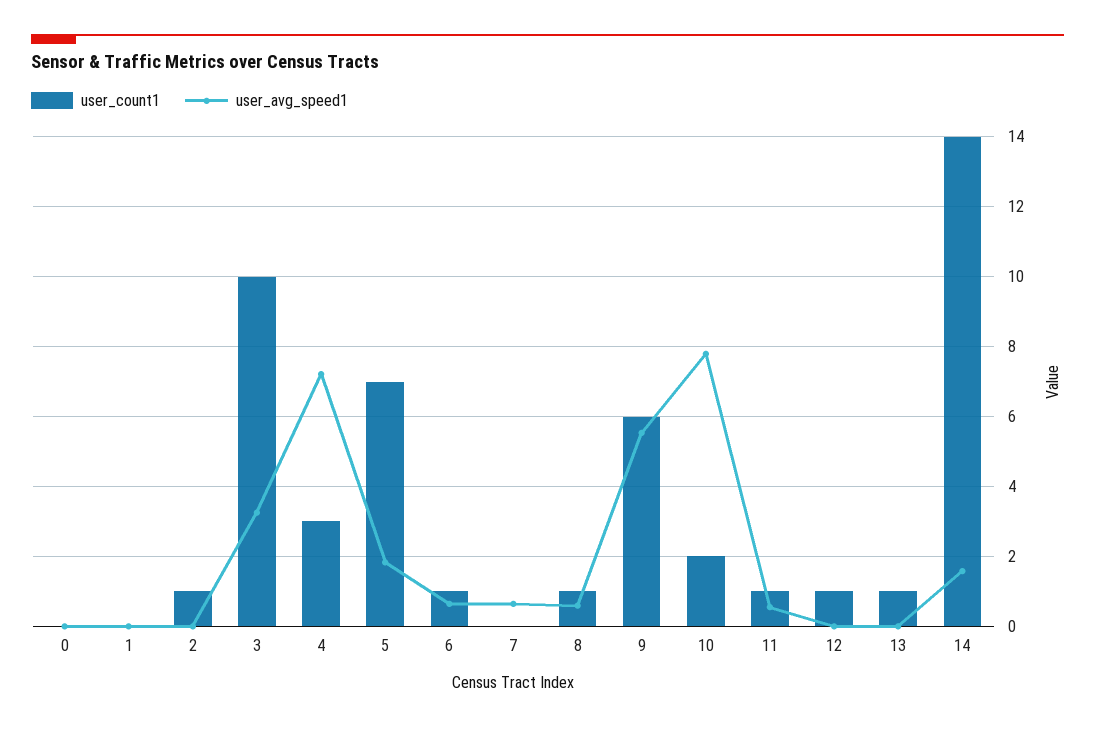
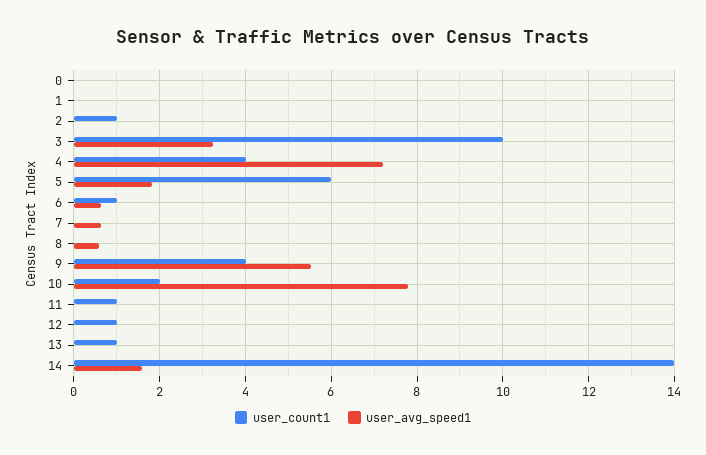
  {
    "user_count1": {
      "0": 0,
      "1": 0,
      "2": 1,
      "3": 10,
-     "4": 3,
+     "4": 4,
-     "5": 7,
+     "5": 6,
      "6": 1,
      "7": 0,
-     "8": 1,
+     "8": 0,
-     "9": 6,
+     "9": 4,
      "10": 2,
      "11": 1,
      "12": 1,
      "13": 1,
      "14": 14
    },
    "user_avg_speed1": {
      "0": 0,
      "1": 0,
      "2": 0,
      "3": 3.2,
      "4": 7.2,
      "5": 1.8,
      "6": 0.6,
      "7": 0.6,
      "8": 0.6,
      "9": 5.6,
      "10": 7.8,
-     "11": 0.6,
+     "11": 0,
      "12": 0,
      "13": 0,
      "14": 1.6
    }
  }

